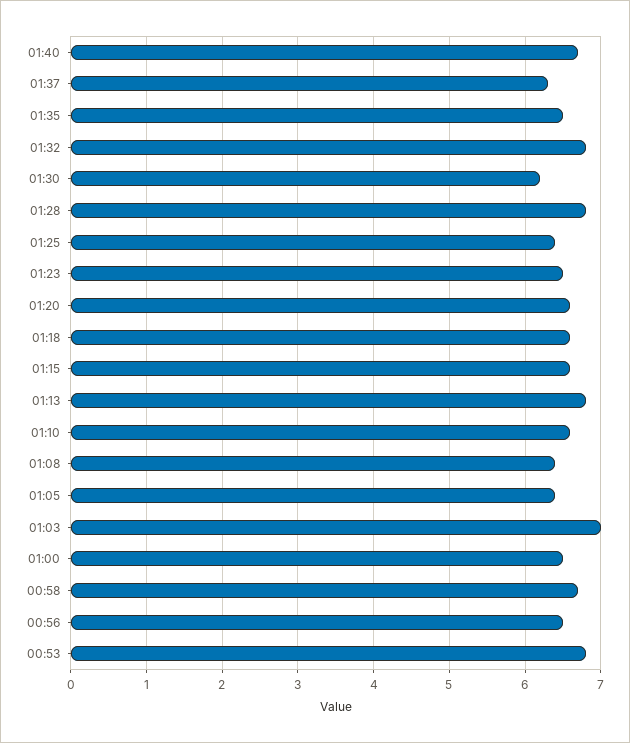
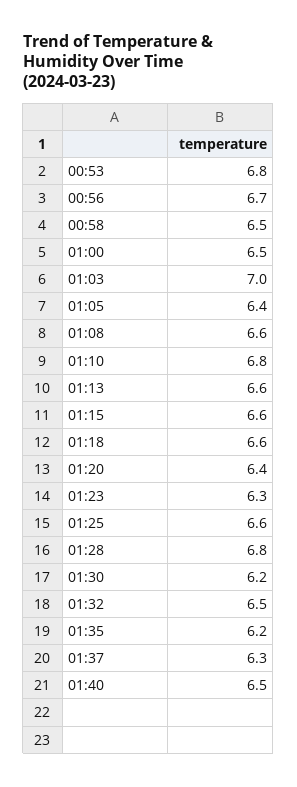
  {
-   "01:40": 6.7,
+   "01:40": 6.5,
    "01:37": 6.3,
-   "01:35": 6.5,
+   "01:35": 6.2,
-   "01:32": 6.8,
+   "01:32": 6.5,
    "01:30": 6.2,
    "01:28": 6.8,
-   "01:25": 6.4,
+   "01:25": 6.6,
-   "01:23": 6.5,
+   "01:23": 6.3,
-   "01:20": 6.6,
+   "01:20": 6.4,
    "01:18": 6.6,
    "01:15": 6.6,
-   "01:13": 6.8,
+   "01:13": 6.6,
-   "01:10": 6.6,
+   "01:10": 6.8,
-   "01:08": 6.4,
+   "01:08": 6.6,
    "01:05": 6.4,
    "01:03": 7,
    "01:00": 6.5,
-   "00:58": 6.7,
+   "00:58": 6.5,
-   "00:56": 6.5,
+   "00:56": 6.7,
    "00:53": 6.8
  }

